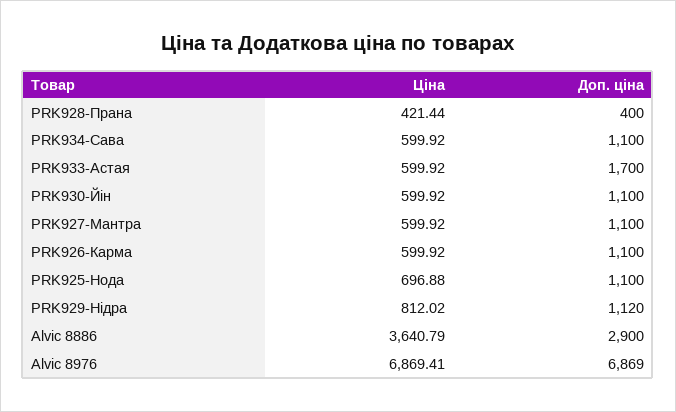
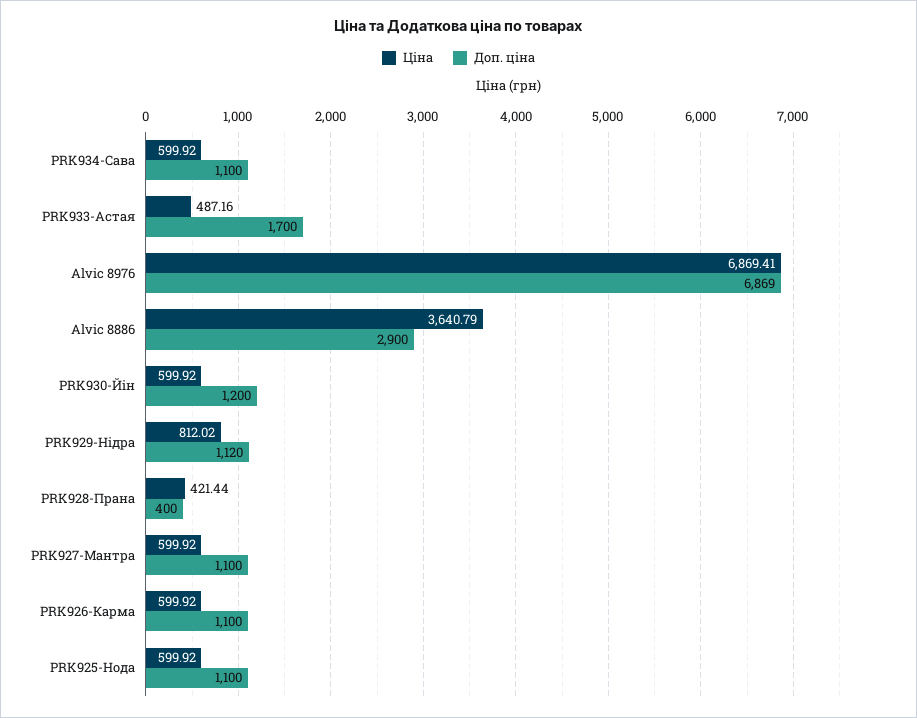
  {
    "Ціна": {
      "PRK928-Прана": 421.44,
      "PRK934-Сава": 599.92,
-     "PRK933-Астая": 599.92,
+     "PRK933-Астая": 487.16,
      "PRK930-Йін": 599.92,
      "PRK927-Мантра": 599.92,
      "PRK926-Карма": 599.92,
-     "PRK925-Нода": 696.88,
+     "PRK925-Нода": 599.92,
      "PRK929-Нідра": 812.02,
      "Alvic 8886": 3640.79,
      "Alvic 8976": 6869.41
    },
    "Доп. ціна": {
      "PRK928-Прана": 400,
      "PRK934-Сава": 1100,
      "PRK933-Астая": 1700,
-     "PRK930-Йін": 1100,
+     "PRK930-Йін": 1200,
      "PRK927-Мантра": 1100,
      "PRK926-Карма": 1100,
      "PRK925-Нода": 1100,
      "PRK929-Нідра": 1120,
      "Alvic 8886": 2900,
      "Alvic 8976": 6869
    }
  }

